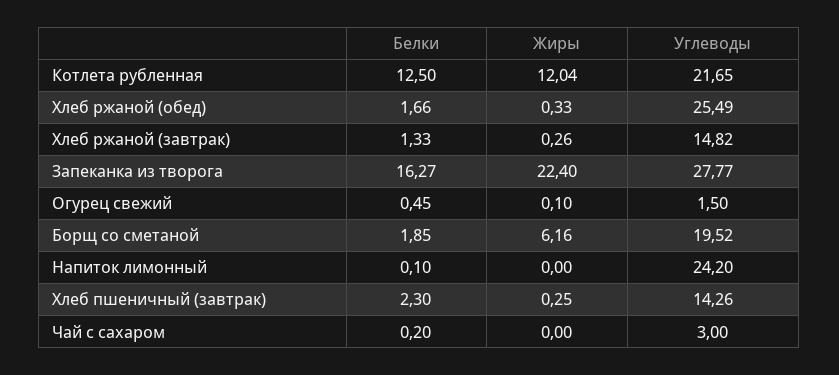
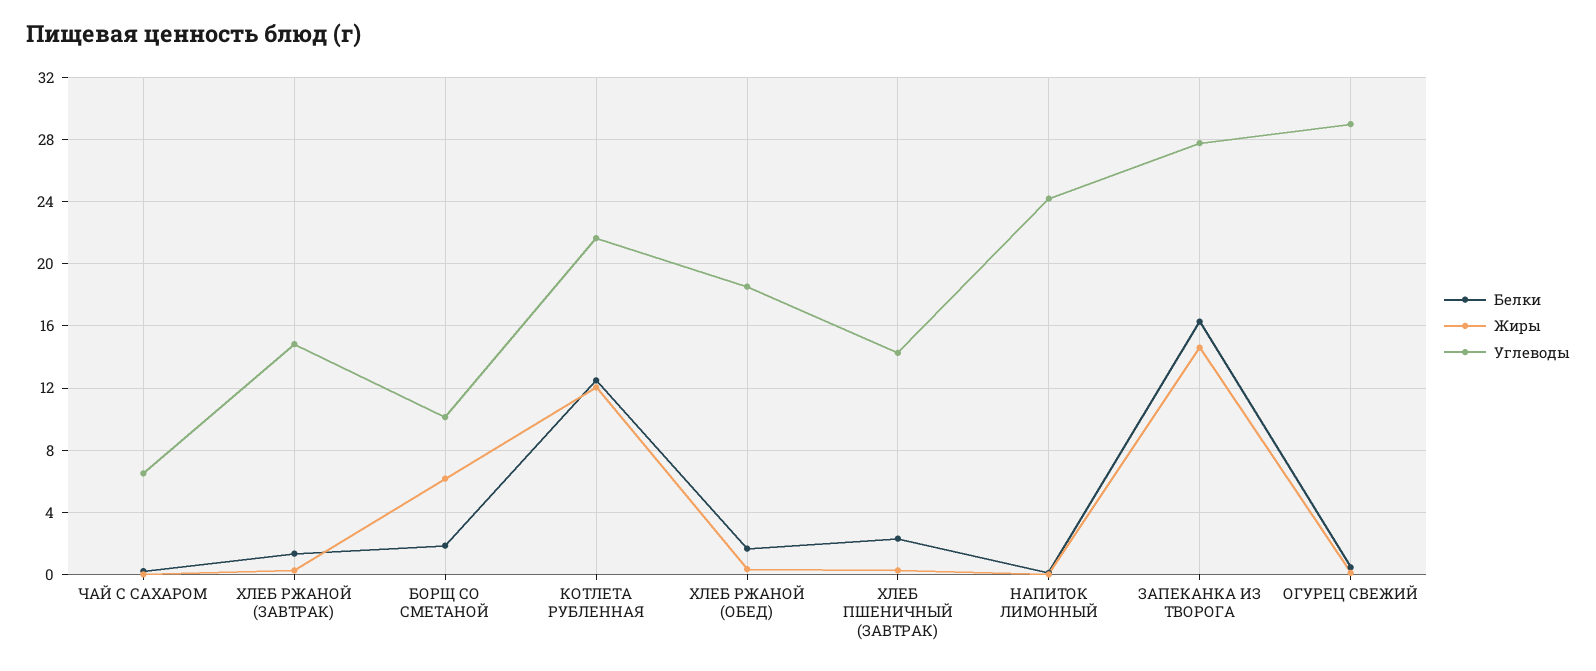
  {
    "Белки": {
      "Котлета рубленная": 12.5,
      "Хлеб ржаной (обед)": 1.66,
      "Хлеб ржаной (завтрак)": 1.33,
      "Запеканка из творога": 16.27,
      "Огурец свежий": 0.45,
      "Борщ со сметаной": 1.85,
      "Напиток лимонный": 0.1,
      "Хлеб пшеничный (завтрак)": 2.3,
      "Чай с сахаром": 0.2
    },
    "Жиры": {
      "Котлета рубленная": 12.04,
      "Хлеб ржаной (обед)": 0.33,
      "Хлеб ржаной (завтрак)": 0.26,
-     "Запеканка из творога": 22.4,
+     "Запеканка из творога": 14.5,
      "Огурец свежий": 0.1,
      "Борщ со сметаной": 6.16,
      "Напиток лимонный": 0,
      "Хлеб пшеничный (завтрак)": 0.25,
      "Чай с сахаром": 0
    },
    "Углеводы": {
      "Котлета рубленная": 21.65,
-     "Хлеб ржаной (обед)": 25.49,
+     "Хлеб ржаной (обед)": 18.5,
      "Хлеб ржаной (завтрак)": 14.82,
      "Запеканка из творога": 27.77,
-     "Огурец свежий": 1.5,
+     "Огурец свежий": 29,
-     "Борщ со сметаной": 19.52,
+     "Борщ со сметаной": 10,
      "Напиток лимонный": 24.2,
      "Хлеб пшеничный (завтрак)": 14.26,
-     "Чай с сахаром": 3
+     "Чай с сахаром": 6.5
    }
  }

